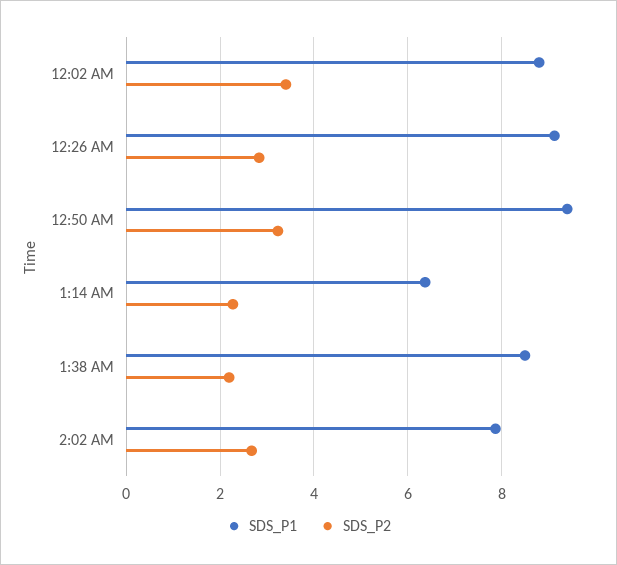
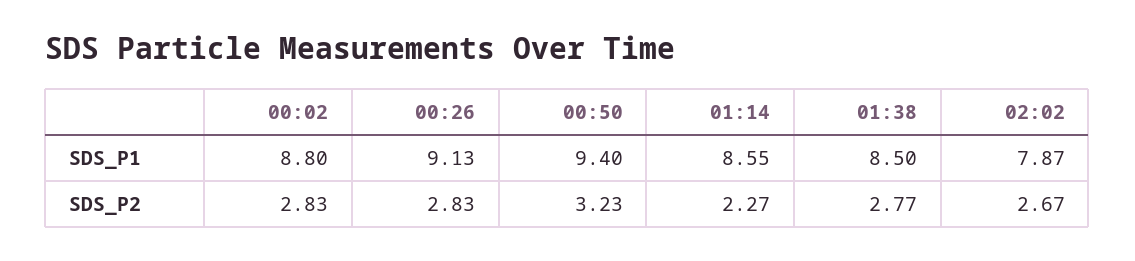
  {
    "SDS_P1": {
      "12:02 AM": 8.8,
      "12:26 AM": 9.13,
      "12:50 AM": 9.4,
-     "1:14 AM": 6.4,
+     "1:14 AM": 8.55,
      "1:38 AM": 8.5,
      "2:02 AM": 7.87
    },
    "SDS_P2": {
-     "12:02 AM": 3.4,
+     "12:02 AM": 2.83,
      "12:26 AM": 2.83,
      "12:50 AM": 3.23,
      "1:14 AM": 2.27,
-     "1:38 AM": 2.2,
+     "1:38 AM": 2.77,
      "2:02 AM": 2.67
    }
  }

